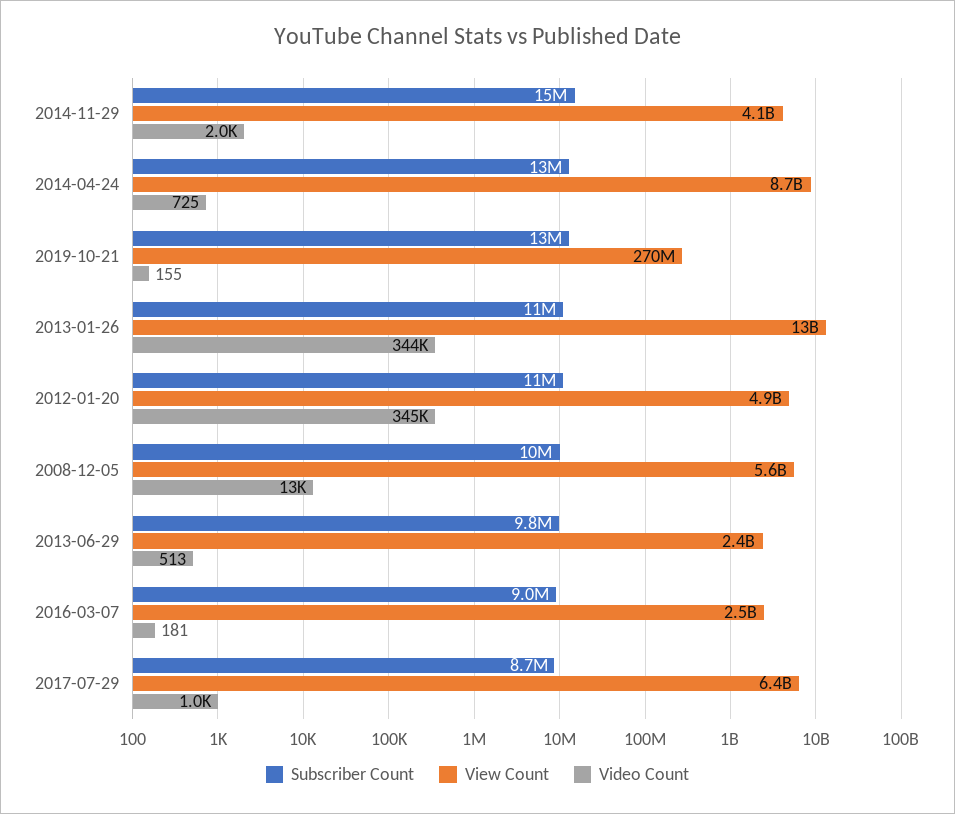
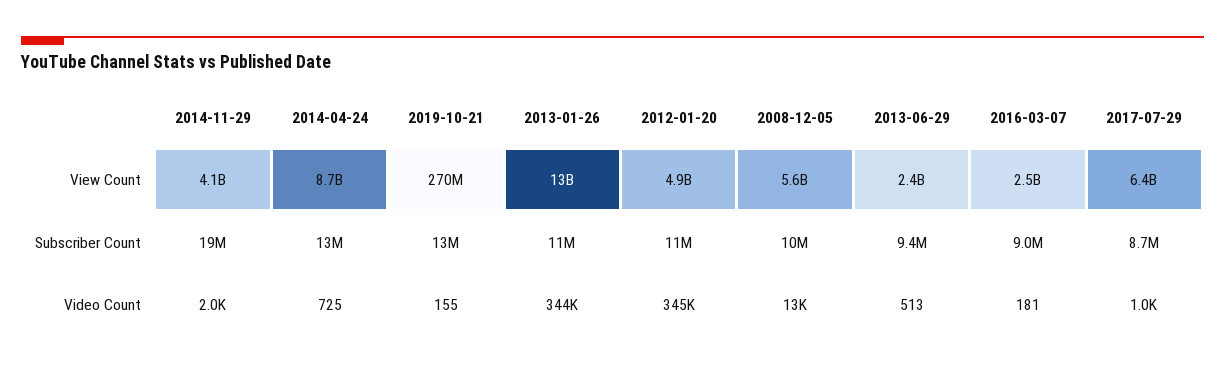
  {
    "Subscriber Count": {
-     "2014-11-29": 15000000,
+     "2014-11-29": 19000000,
      "2014-04-24": 13000000,
      "2019-10-21": 13000000,
      "2013-01-26": 11000000,
      "2012-01-20": 11000000,
      "2008-12-05": 10000000,
-     "2013-06-29": 9800000,
+     "2013-06-29": 9400000,
      "2016-03-07": 9000000,
      "2017-07-29": 8700000
    },
    "View Count": {
      "2014-11-29": 4100000000,
      "2014-04-24": 8700000000,
      "2019-10-21": 270000000,
      "2013-01-26": 13000000000,
      "2012-01-20": 4900000000,
      "2008-12-05": 5600000000,
      "2013-06-29": 2400000000,
      "2016-03-07": 2500000000,
      "2017-07-29": 6400000000
    },
    "Video Count": {
      "2014-11-29": 2000,
      "2014-04-24": 725,
      "2019-10-21": 155,
      "2013-01-26": 344000,
      "2012-01-20": 345000,
      "2008-12-05": 13000,
      "2013-06-29": 513,
      "2016-03-07": 181,
      "2017-07-29": 1000
    }
  }

